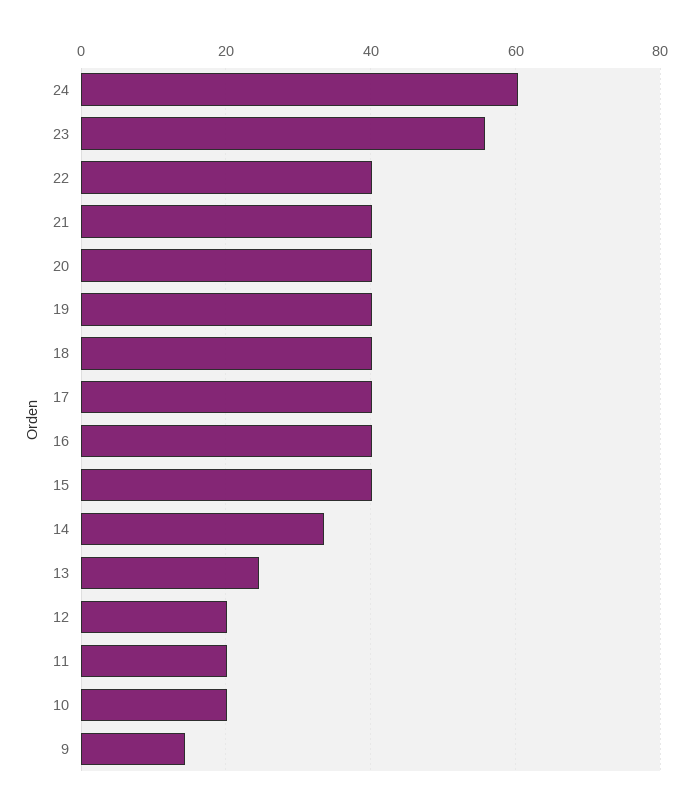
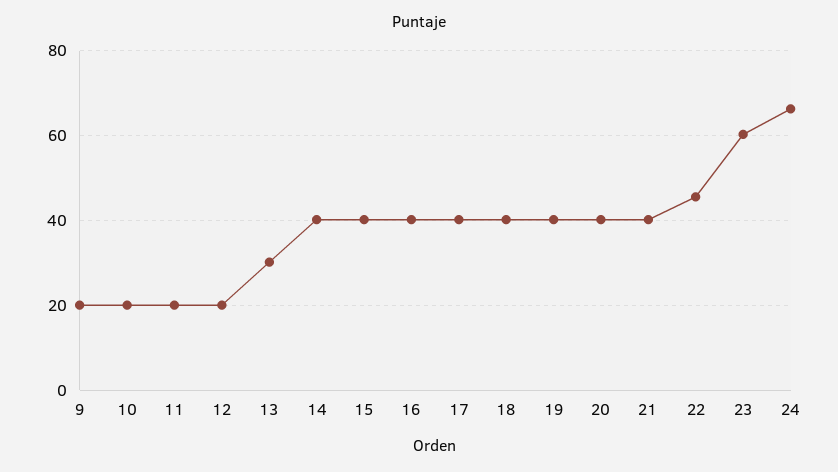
  {
-   "24": 60,
+   "24": 66,
-   "23": 56,
+   "23": 60,
-   "22": 40,
+   "22": 46,
    "21": 40,
    "20": 40,
    "19": 40,
    "18": 40,
    "17": 40,
    "16": 40,
    "15": 40,
-   "14": 34,
+   "14": 40,
-   "13": 24,
+   "13": 30,
    "12": 20,
    "11": 20,
    "10": 20,
-   "9": 14
+   "9": 20
  }

